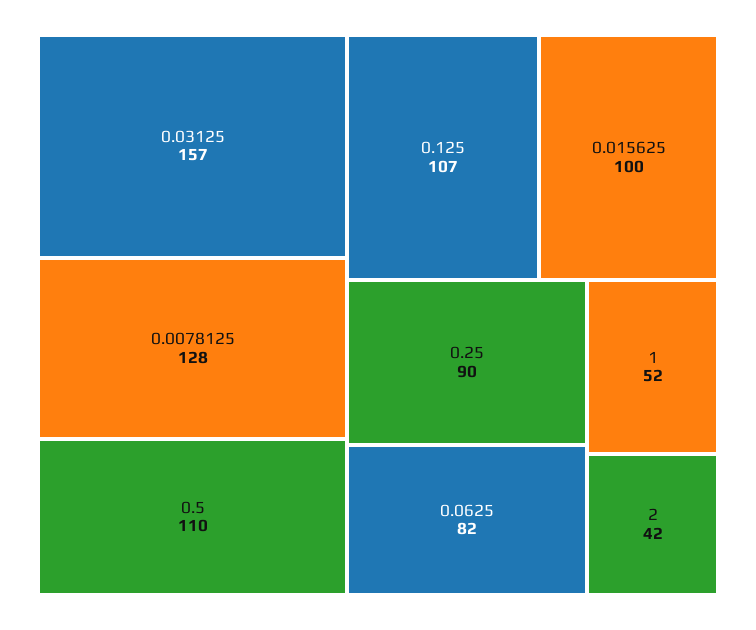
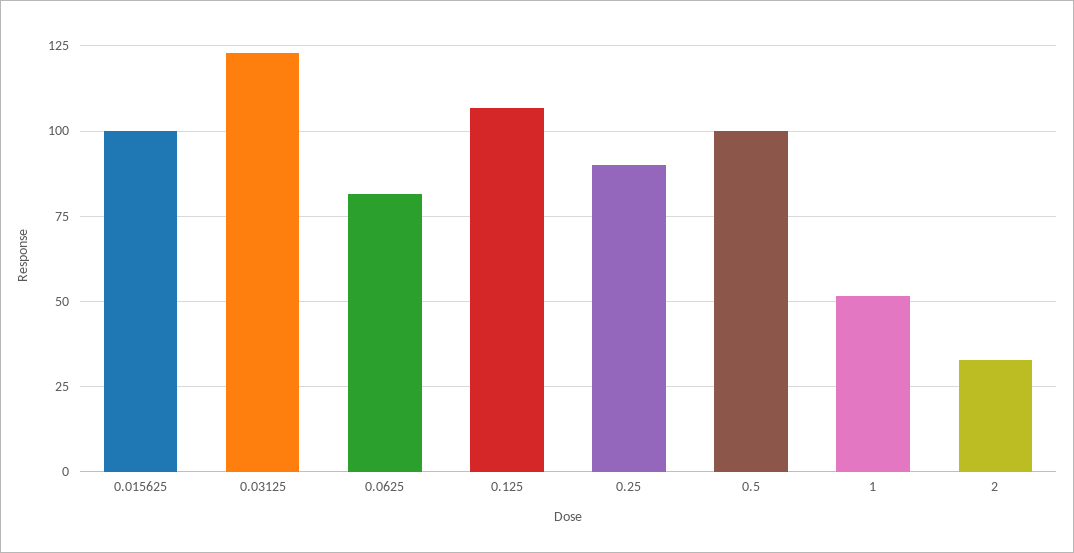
  {
-   "0.03125": 157,
+   "0.03125": 122.5,
-   "0.0078125": 128,
-   "0.5": 110,
+   "0.5": 100,
    "0.125": 107,
    "0.015625": 100,
    "0.25": 90,
    "0.0625": 82,
    "1": 52,
-   "2": 42
+   "2": 32.5
  }

